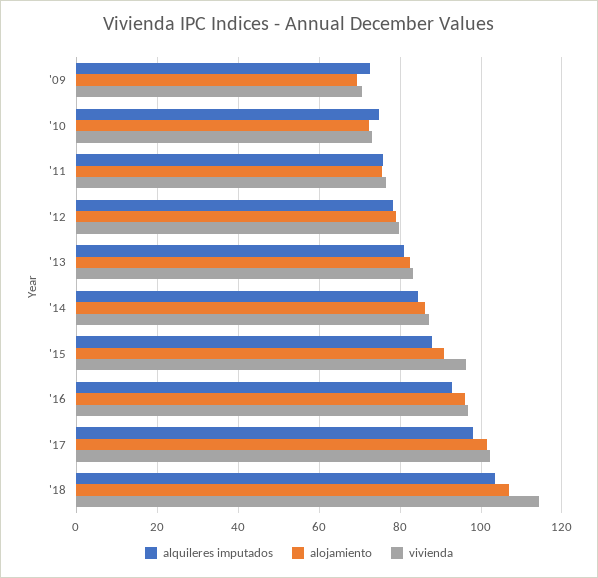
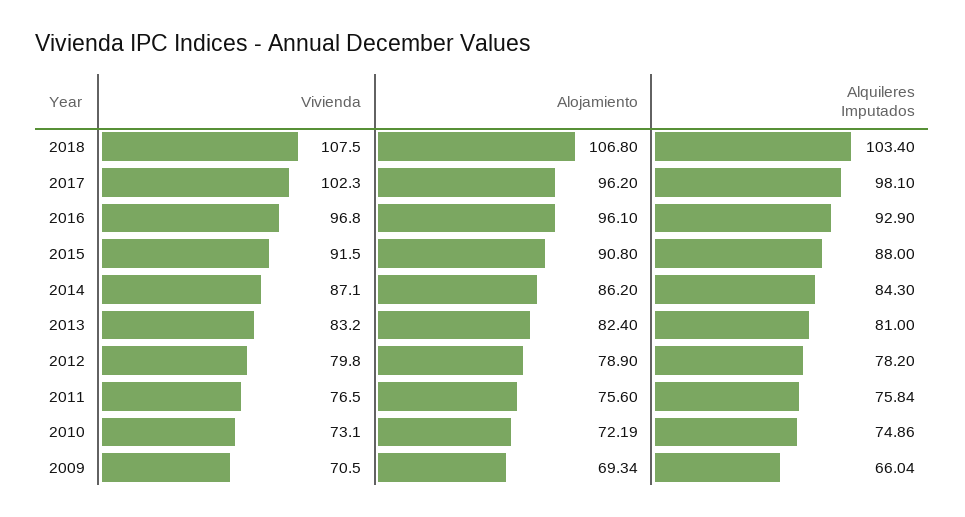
  {
    "alquileres imputados": {
-     "'09": 72,
+     "'09": 66.04,
      "'10": 74.86,
      "'11": 75.84,
      "'12": 78.2,
      "'13": 81,
      "'14": 84.3,
      "'15": 88,
      "'16": 92.9,
      "'17": 98.1,
      "'18": 103.4
    },
    "alojamiento": {
      "'09": 69.34,
      "'10": 72.19,
      "'11": 75.6,
      "'12": 78.9,
      "'13": 82.4,
      "'14": 86.2,
      "'15": 90.8,
      "'16": 96.1,
-     "'17": 102,
+     "'17": 96.2,
      "'18": 106.8
    },
    "vivienda": {
      "'09": 70.5,
      "'10": 73.1,
      "'11": 76.5,
      "'12": 79.8,
      "'13": 83.2,
      "'14": 87.1,
-     "'15": 96,
+     "'15": 91.5,
      "'16": 96.8,
      "'17": 102.3,
-     "'18": 114
+     "'18": 107.5
    }
  }

